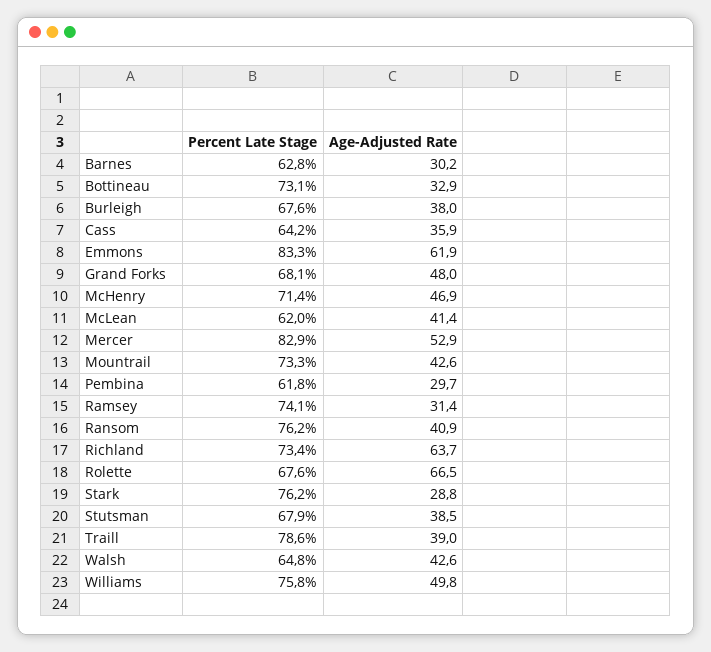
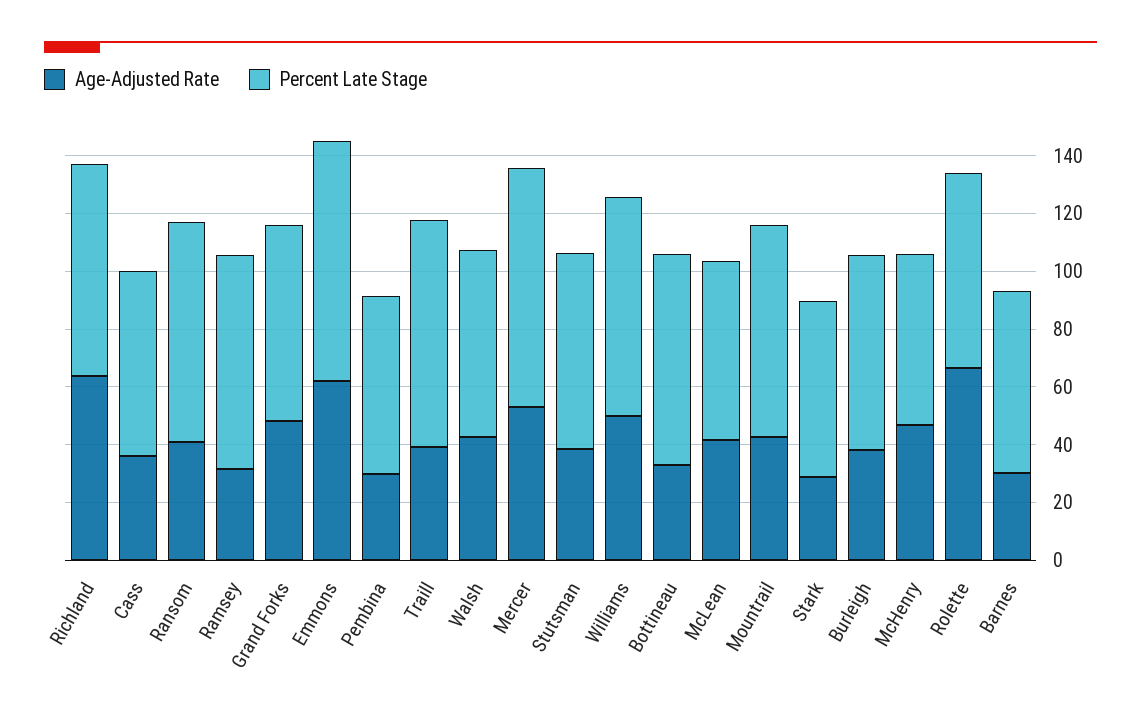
  {
    "Percent Late Stage": {
      "Barnes": 62.8,
      "Bottineau": 73.1,
      "Burleigh": 67.6,
      "Cass": 64.2,
      "Emmons": 83.3,
      "Grand Forks": 68.1,
-     "McHenry": 71.4,
+     "McHenry": 60,
      "McLean": 62,
      "Mercer": 82.9,
      "Mountrail": 73.3,
      "Pembina": 61.8,
      "Ramsey": 74.1,
      "Ransom": 76.2,
      "Richland": 73.4,
      "Rolette": 67.6,
-     "Stark": 76.2,
+     "Stark": 60,
      "Stutsman": 67.9,
      "Traill": 78.6,
      "Walsh": 64.8,
      "Williams": 75.8
    },
    "Age-Adjusted Rate": {
      "Barnes": 30.2,
      "Bottineau": 32.9,
      "Burleigh": 38,
      "Cass": 35.9,
      "Emmons": 61.9,
      "Grand Forks": 48,
      "McHenry": 46.9,
      "McLean": 41.4,
      "Mercer": 52.9,
      "Mountrail": 42.6,
      "Pembina": 29.7,
      "Ramsey": 31.4,
      "Ransom": 40.9,
      "Richland": 63.7,
      "Rolette": 66.5,
      "Stark": 28.8,
      "Stutsman": 38.5,
      "Traill": 39,
      "Walsh": 42.6,
      "Williams": 49.8
    }
  }

